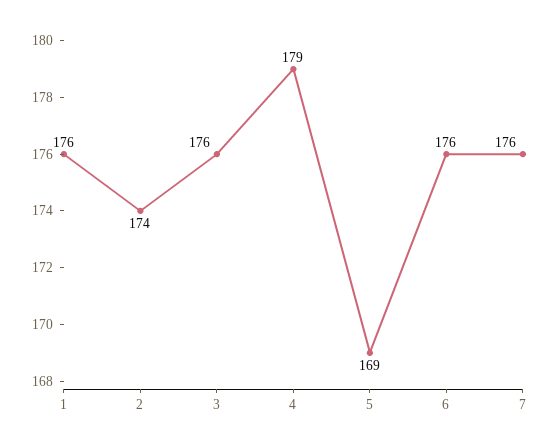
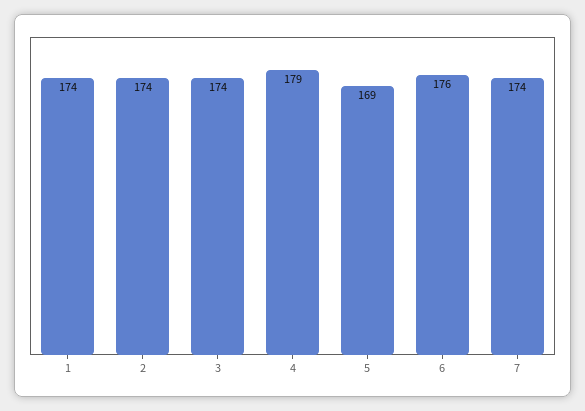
  {
-   "1": 176,
+   "1": 174,
    "2": 174,
-   "3": 176,
+   "3": 174,
    "4": 179,
    "5": 169,
    "6": 176,
-   "7": 176
+   "7": 174
  }

